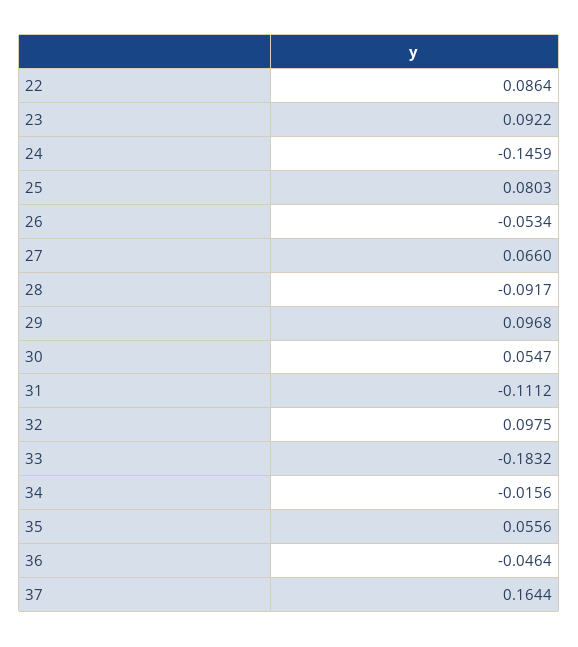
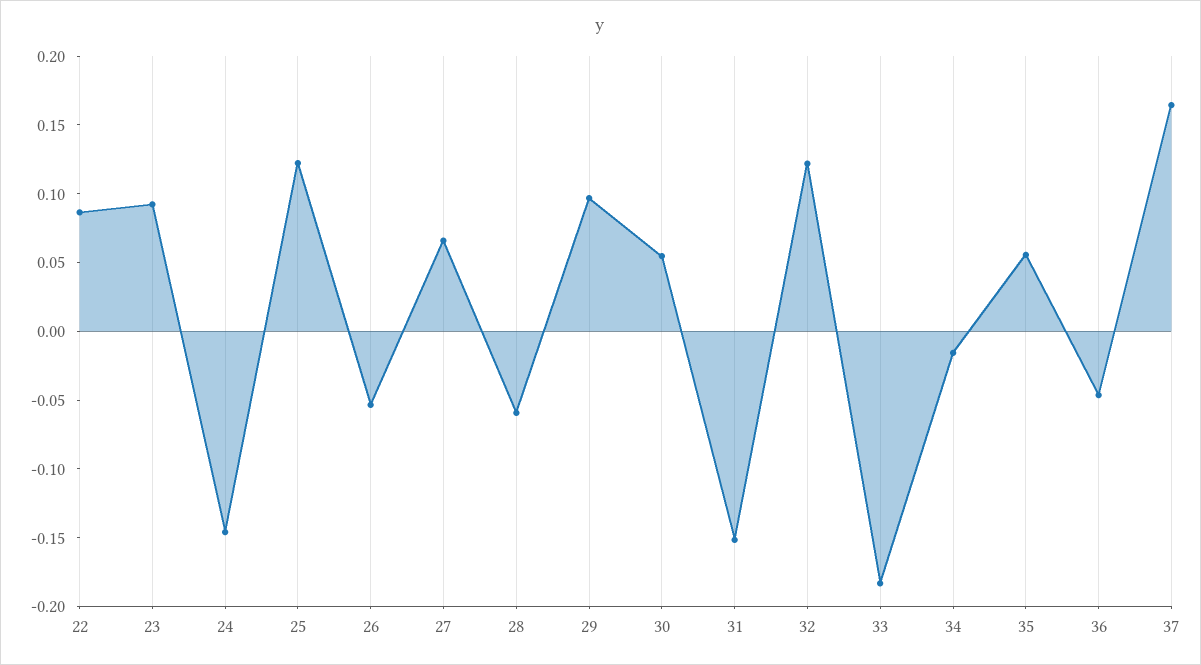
  {
    "22": 0.0864,
    "23": 0.0922,
    "24": -0.1459,
-   "25": 0.0803,
+   "25": 0.12,
    "26": -0.0534,
    "27": 0.066,
-   "28": -0.0917,
+   "28": -0.06,
    "29": 0.0968,
    "30": 0.0547,
-   "31": -0.1112,
+   "31": -0.15,
-   "32": 0.0975,
+   "32": 0.12,
    "33": -0.1832,
    "34": -0.0156,
    "35": 0.0556,
    "36": -0.0464,
    "37": 0.1644
  }

